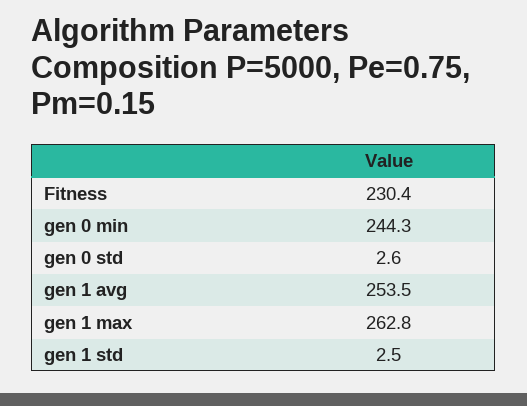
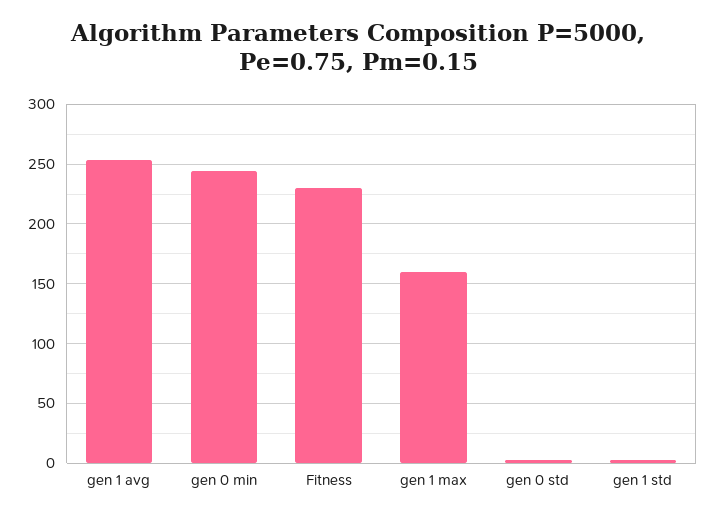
  {
    "Fitness": 230.4,
    "gen 0 min": 244.3,
    "gen 0 std": 2.6,
    "gen 1 avg": 253.5,
-   "gen 1 max": 262.8,
+   "gen 1 max": 160,
    "gen 1 std": 2.5
  }

